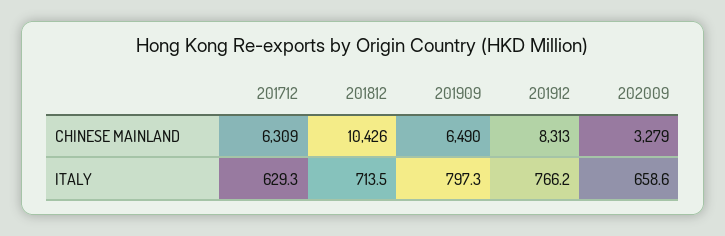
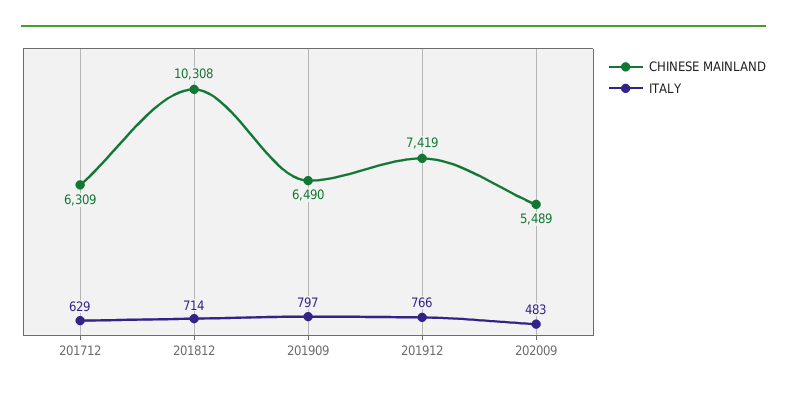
  {
    "CHINESE MAINLAND": {
      "201712": 6309,
-     "201812": 10426,
+     "201812": 10308,
      "201909": 6490,
-     "201912": 8313,
+     "201912": 7419,
-     "202009": 3279
+     "202009": 5489
    },
    "ITALY": {
      "201712": 629.3,
      "201812": 713.5,
      "201909": 797.3,
      "201912": 766.2,
-     "202009": 658.6
+     "202009": 483
    }
  }

